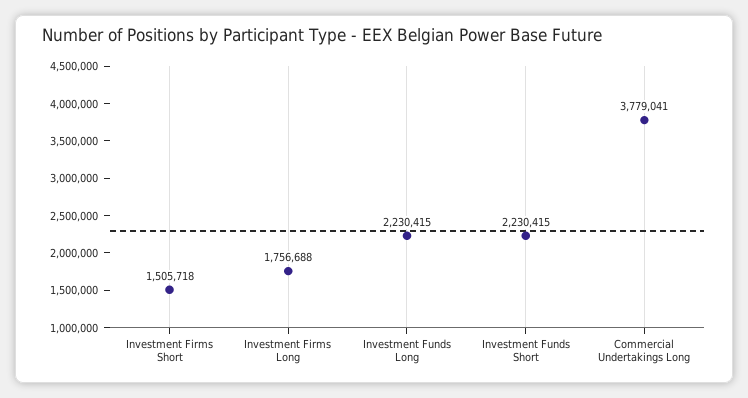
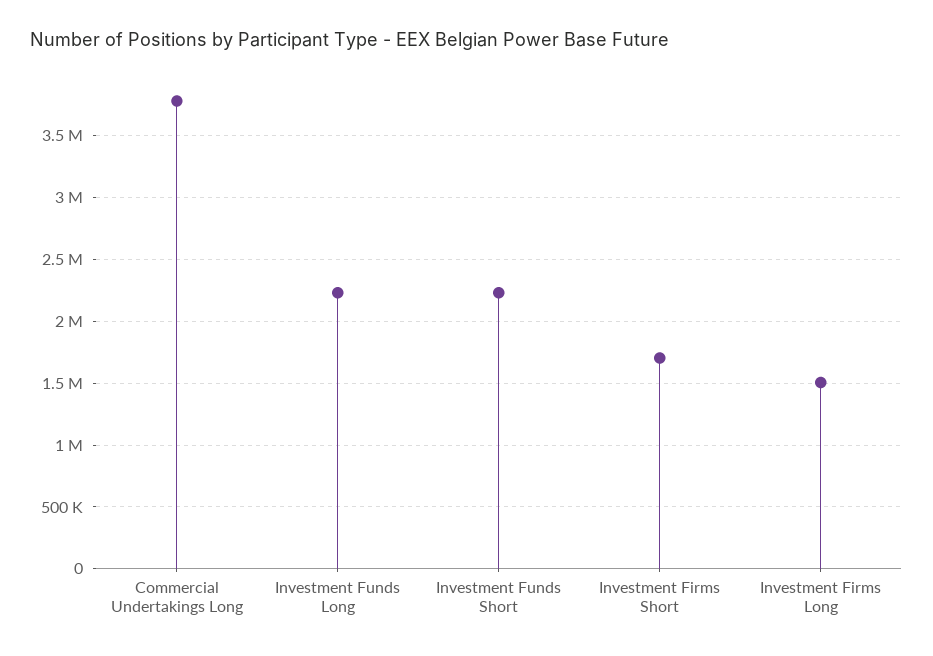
  {
-   "Investment Firms Short": 1505718,
+   "Investment Firms Short": 1700000,
-   "Investment Firms Long": 1756688,
+   "Investment Firms Long": 1500000,
    "Investment Funds Long": 2230415,
    "Investment Funds Short": 2230415,
    "Commercial Undertakings Long": 3779041
  }

